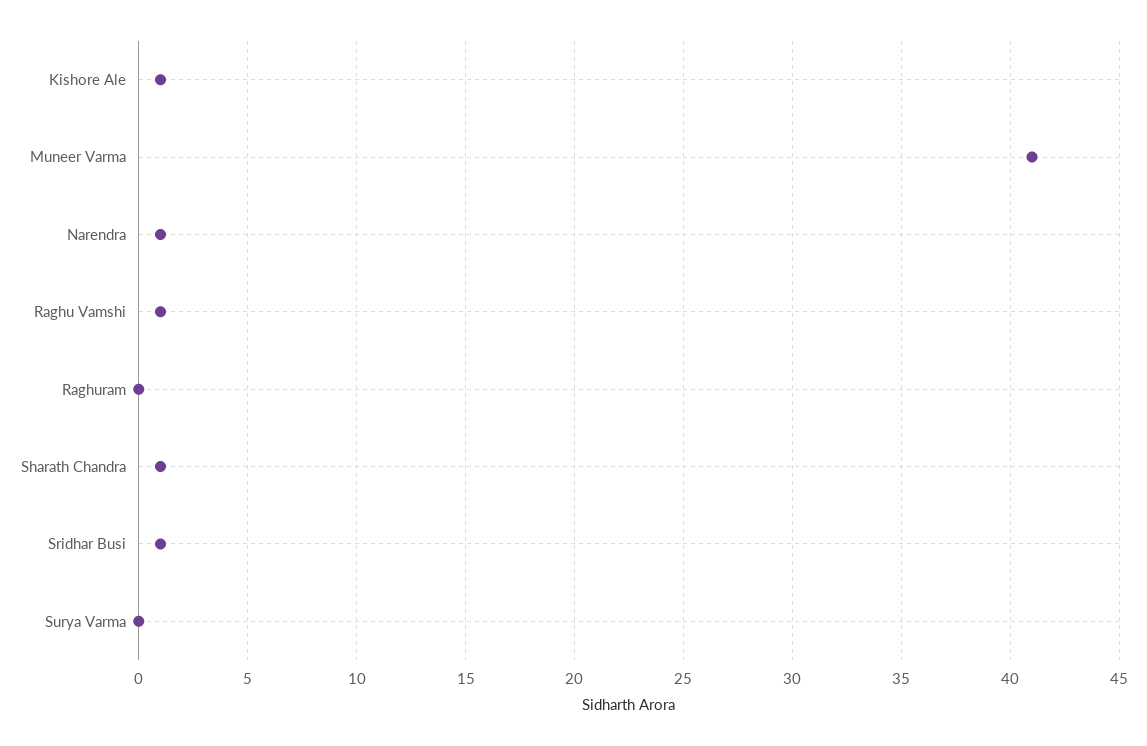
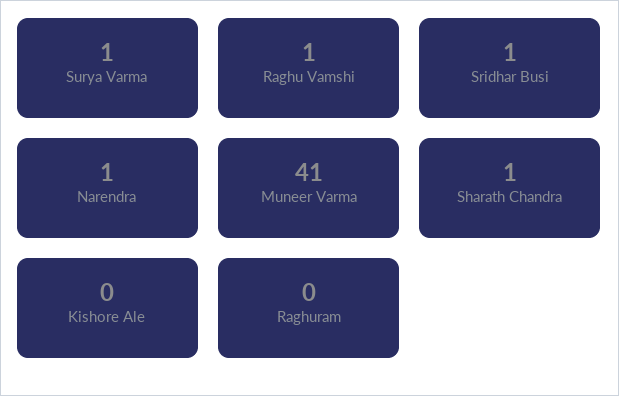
  {
-   "Kishore Ale": 1,
+   "Kishore Ale": 0,
    "Muneer Varma": 41,
    "Narendra": 1,
    "Raghu Vamshi": 1,
    "Raghuram": 0,
    "Sharath Chandra": 1,
    "Sridhar Busi": 1,
-   "Surya Varma": 0
+   "Surya Varma": 1
  }

